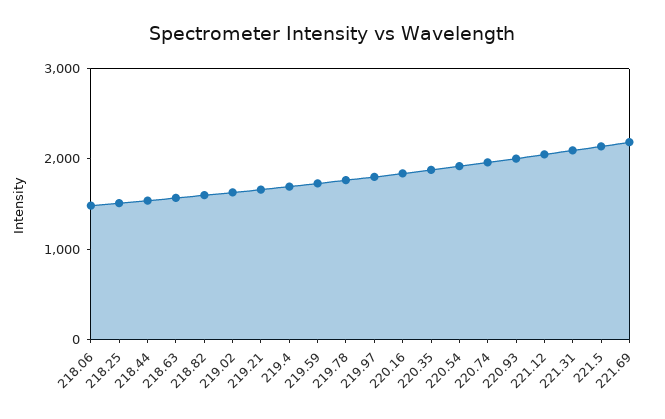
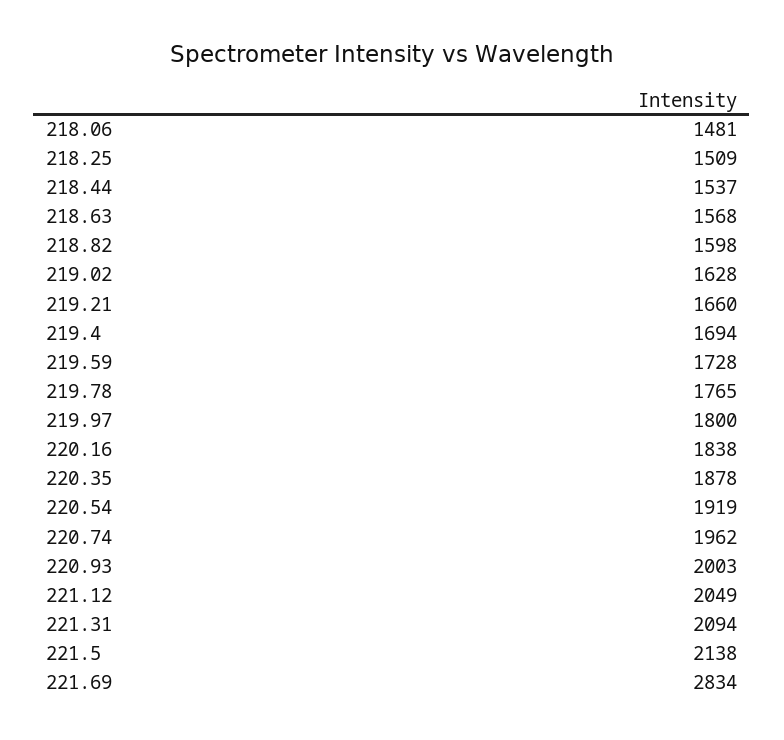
  {
    "218.06": 1481,
    "218.25": 1509,
    "218.44": 1537,
    "218.63": 1568,
    "218.82": 1598,
    "219.02": 1628,
    "219.21": 1660,
    "219.4": 1694,
    "219.59": 1728,
    "219.78": 1765,
    "219.97": 1800,
    "220.16": 1838,
    "220.35": 1878,
    "220.54": 1919,
    "220.74": 1962,
    "220.93": 2003,
    "221.12": 2049,
    "221.31": 2094,
    "221.5": 2138,
-   "221.69": 2200
+   "221.69": 2834
  }

